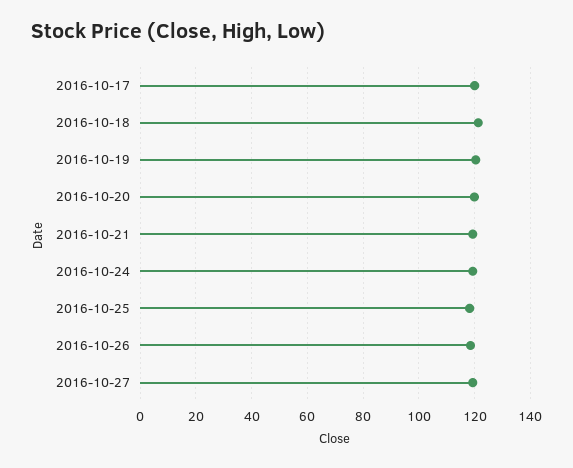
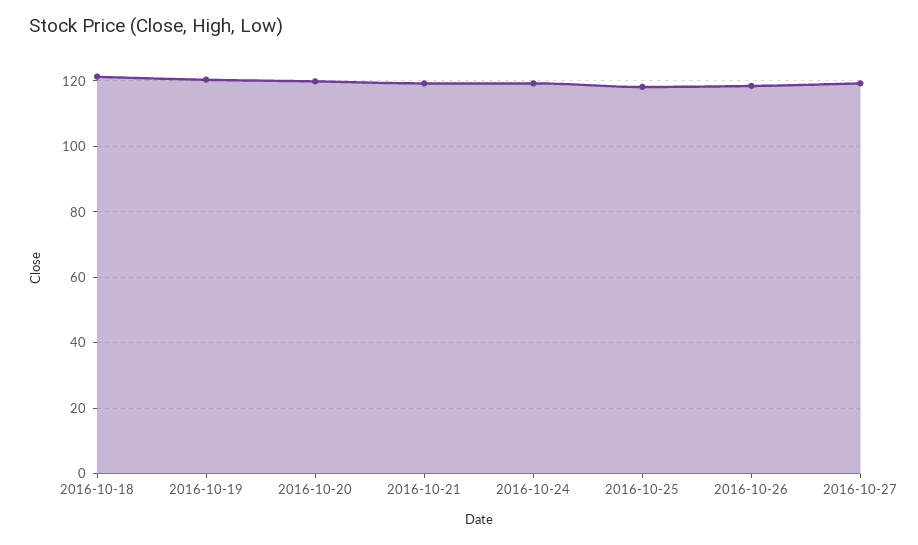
  {
-   "2016-10-17": 120,
    "2016-10-18": 122,
    "2016-10-19": 120,
    "2016-10-20": 120,
    "2016-10-21": 120,
    "2016-10-24": 120,
    "2016-10-25": 118,
    "2016-10-26": 118,
    "2016-10-27": 120
  }

